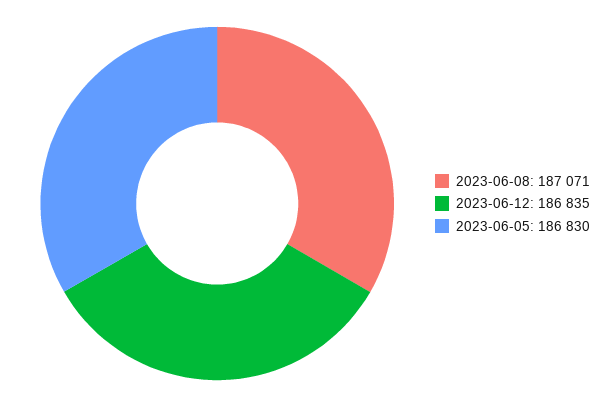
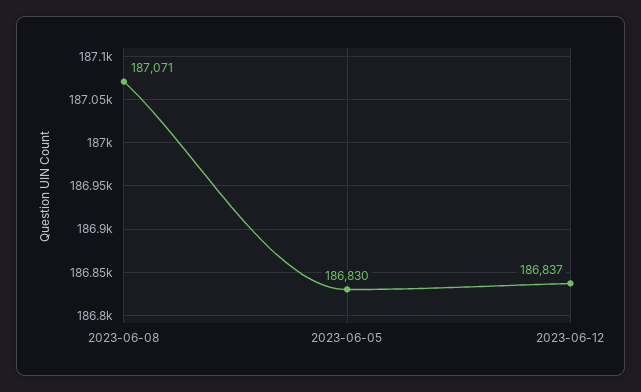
  {
    "2023-06-08": 187071,
-   "2023-06-12": 186835,
+   "2023-06-12": 186837,
    "2023-06-05": 186830
  }

